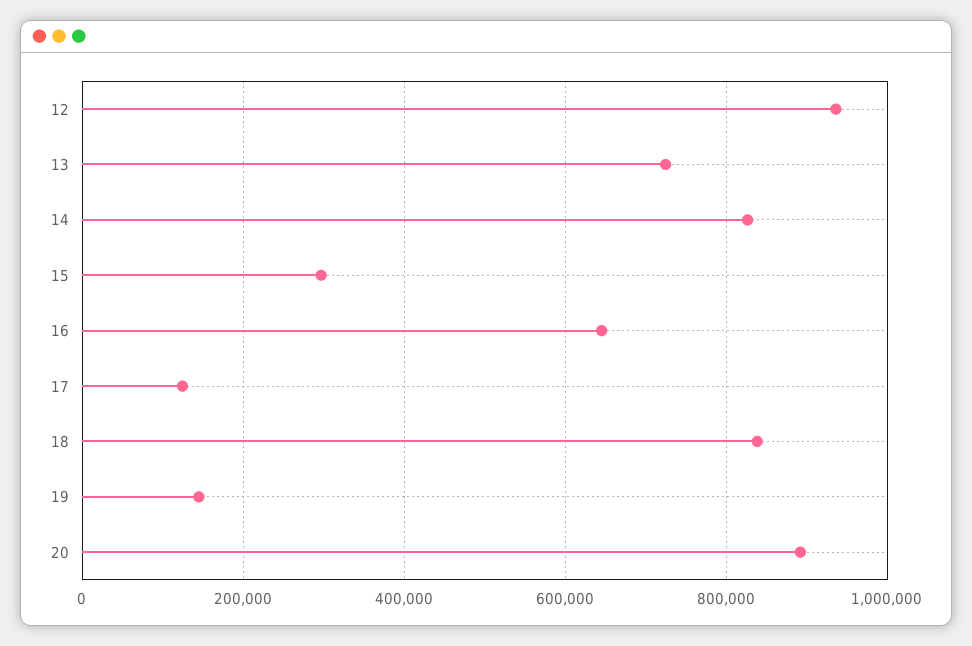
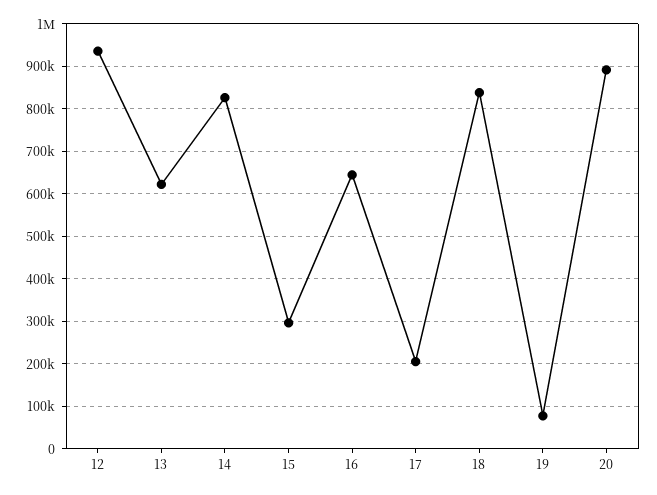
  {
    "12": 940000,
-   "13": 720000,
+   "13": 620000,
    "14": 820000,
    "15": 300000,
    "16": 640000,
-   "17": 120000,
+   "17": 200000,
    "18": 840000,
-   "19": 140000,
+   "19": 80000,
    "20": 900000
  }

